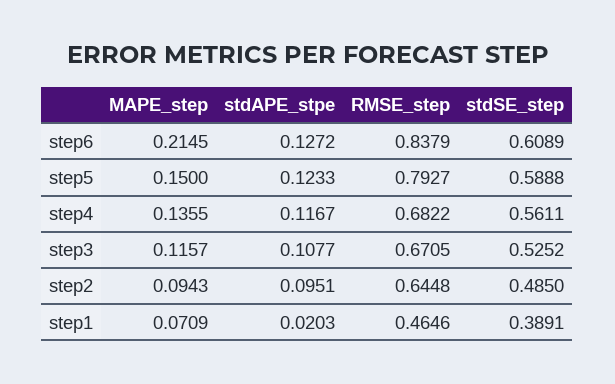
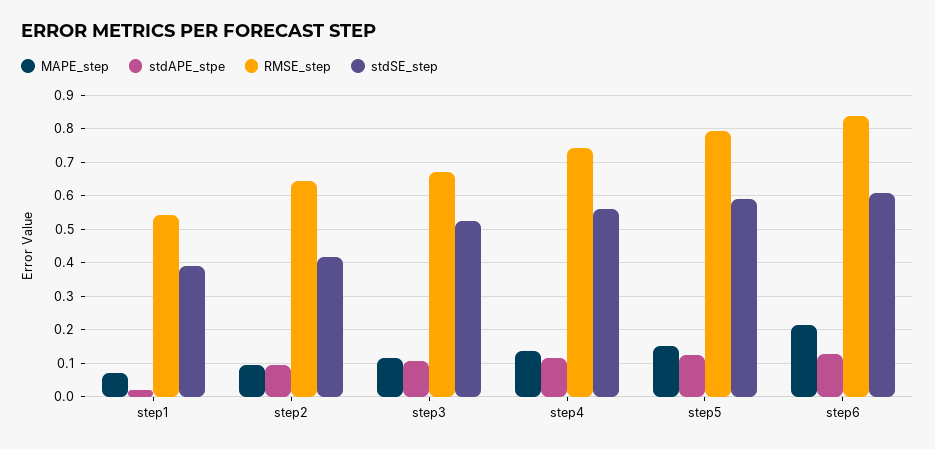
  {
    "MAPE_step": {
      "step6": 0.2145,
      "step5": 0.15,
      "step4": 0.1355,
      "step3": 0.1157,
      "step2": 0.0943,
      "step1": 0.0709
    },
    "stdAPE_stpe": {
      "step6": 0.1272,
      "step5": 0.1233,
      "step4": 0.1167,
      "step3": 0.1077,
      "step2": 0.0951,
      "step1": 0.0203
    },
    "RMSE_step": {
      "step6": 0.8379,
      "step5": 0.7927,
-     "step4": 0.6822,
+     "step4": 0.74,
      "step3": 0.6705,
      "step2": 0.6448,
-     "step1": 0.4646
+     "step1": 0.54
    },
    "stdSE_step": {
      "step6": 0.6089,
      "step5": 0.5888,
      "step4": 0.5611,
      "step3": 0.5252,
-     "step2": 0.485,
+     "step2": 0.42,
      "step1": 0.3891
    }
  }

